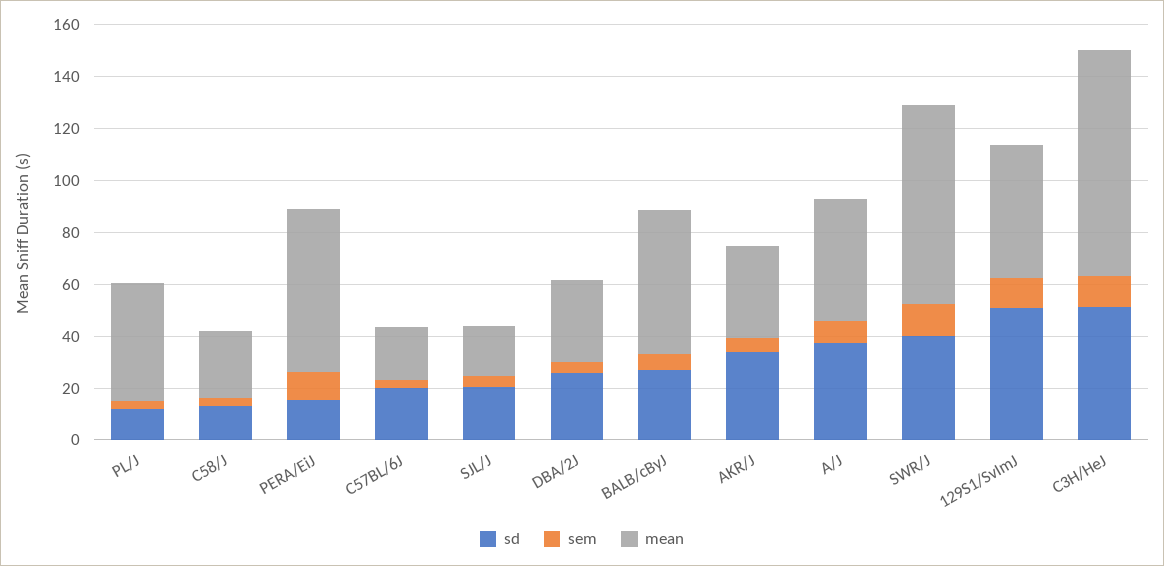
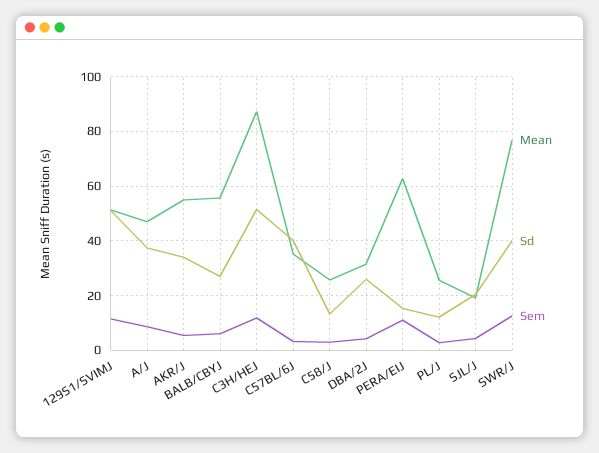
  {
    "sd": {
      "PL/J": 12.5,
      "C58/J": 12.5,
      "PERA/EiJ": 15,
-     "C57BL/6J": 20,
+     "C57BL/6J": 40,
      "SJL/J": 20,
      "DBA/2J": 25,
      "BALB/cByJ": 27.5,
      "AKR/J": 35,
      "A/J": 37.5,
      "SWR/J": 40,
      "129S1/SvImJ": 50,
      "C3H/HeJ": 52.5
    },
    "sem": {
      "PL/J": 2.5,
      "C58/J": 2.5,
      "PERA/EiJ": 10,
      "C57BL/6J": 2.5,
      "SJL/J": 5,
      "DBA/2J": 5,
      "BALB/cByJ": 5,
      "AKR/J": 5,
      "A/J": 7.5,
      "SWR/J": 12.5,
      "129S1/SvImJ": 12.5,
      "C3H/HeJ": 12.5
    },
    "mean": {
-     "PL/J": 45,
+     "PL/J": 25,
      "C58/J": 25,
      "PERA/EiJ": 62.5,
-     "C57BL/6J": 20,
+     "C57BL/6J": 35,
      "SJL/J": 20,
      "DBA/2J": 32.5,
      "BALB/cByJ": 55,
-     "AKR/J": 35,
+     "AKR/J": 55,
      "A/J": 47.5,
      "SWR/J": 77.5,
      "129S1/SvImJ": 52.5,
      "C3H/HeJ": 87.5
    }
  }

